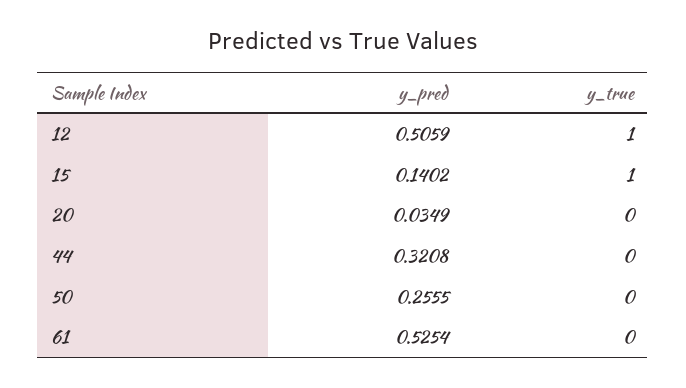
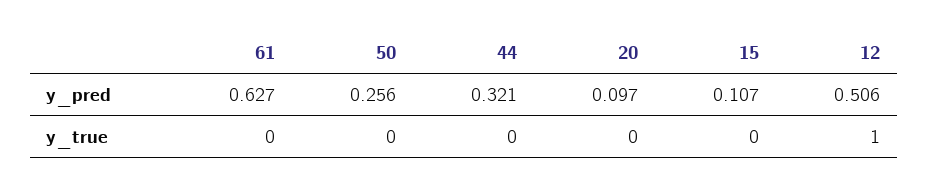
  {
    "y_pred": {
      "12": 0.5059,
-     "15": 0.1402,
+     "15": 0.107,
-     "20": 0.0349,
+     "20": 0.097,
      "44": 0.3208,
      "50": 0.2555,
-     "61": 0.5254
+     "61": 0.627
    },
    "y_true": {
      "12": 1,
-     "15": 1,
+     "15": 0,
      "20": 0,
      "44": 0,
      "50": 0,
      "61": 0
    }
  }

